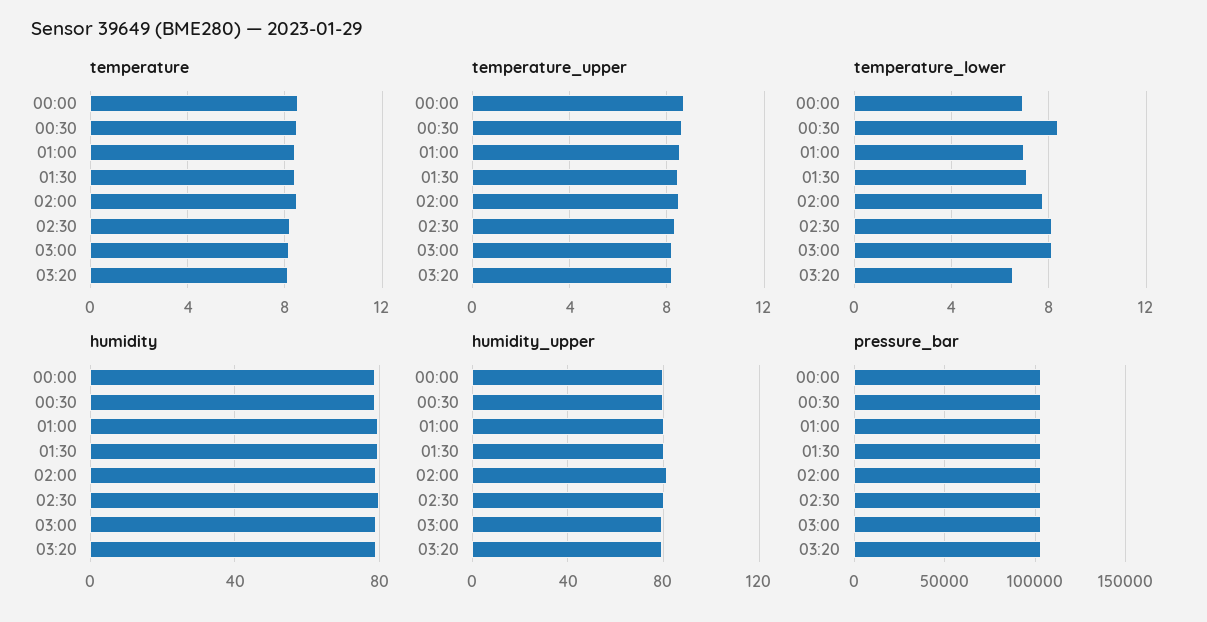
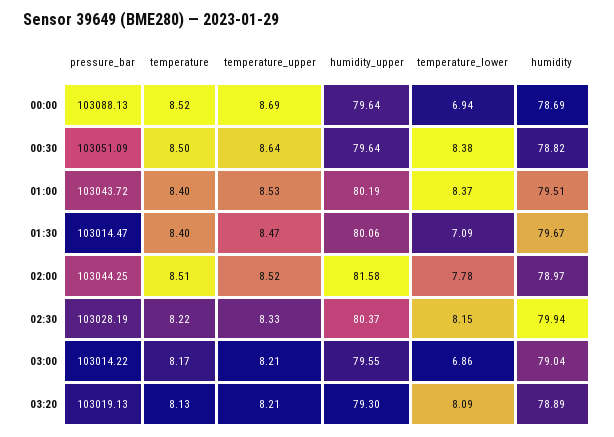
  {
    "temperature": {
      "00:00": 8.52,
      "00:30": 8.5,
      "01:00": 8.4,
      "01:30": 8.4,
      "02:00": 8.51,
      "02:30": 8.22,
      "03:00": 8.17,
      "03:20": 8.13
    },
    "temperature_upper": {
      "00:00": 8.69,
      "00:30": 8.64,
      "01:00": 8.53,
      "01:30": 8.47,
      "02:00": 8.52,
      "02:30": 8.33,
      "03:00": 8.21,
      "03:20": 8.21
    },
    "temperature_lower": {
      "00:00": 6.94,
      "00:30": 8.38,
-     "01:00": 7,
+     "01:00": 8.37,
      "01:30": 7.09,
      "02:00": 7.78,
      "02:30": 8.15,
-     "03:00": 8,
+     "03:00": 6.86,
-     "03:20": 6.5
+     "03:20": 8.09
    },
    "humidity": {
      "00:00": 78.69,
      "00:30": 78.82,
      "01:00": 79.51,
      "01:30": 79.67,
      "02:00": 78.97,
      "02:30": 79.94,
      "03:00": 79.04,
      "03:20": 78.89
    },
    "humidity_upper": {
      "00:00": 79.64,
      "00:30": 79.64,
      "01:00": 80.19,
      "01:30": 80.06,
      "02:00": 81.58,
      "02:30": 80.37,
      "03:00": 79.55,
      "03:20": 79.3
    },
    "pressure_bar": {
      "00:00": 103088.13,
      "00:30": 103051.09,
      "01:00": 103043.72,
      "01:30": 103014.47,
      "02:00": 103044.25,
      "02:30": 103028.19,
      "03:00": 103014.22,
      "03:20": 103019.13
    }
  }

